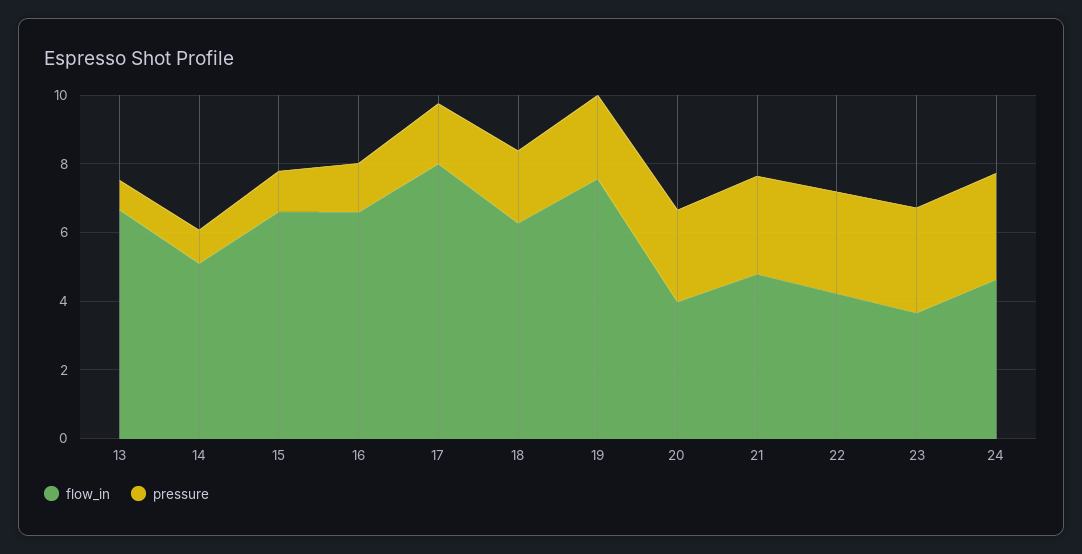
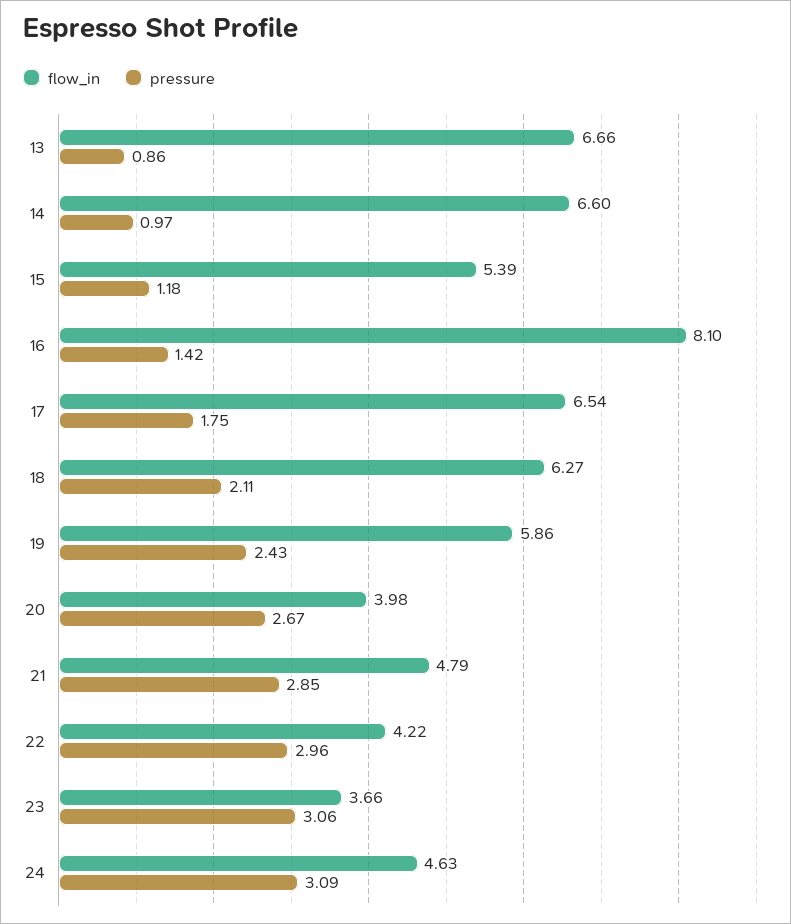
  {
    "flow_in": {
      "13": 6.66,
-     "14": 5,
+     "14": 6.6,
-     "15": 6.5,
+     "15": 5.39,
-     "16": 6.5,
+     "16": 8.1,
-     "17": 8,
+     "17": 6.54,
      "18": 6.27,
-     "19": 7.5,
+     "19": 5.86,
      "20": 3.98,
      "21": 4.79,
      "22": 4.22,
      "23": 3.66,
      "24": 4.63
    },
    "pressure": {
      "13": 0.86,
      "14": 0.97,
      "15": 1.18,
      "16": 1.42,
      "17": 1.75,
      "18": 2.11,
      "19": 2.43,
      "20": 2.67,
      "21": 2.85,
      "22": 2.96,
      "23": 3.06,
      "24": 3.09
    }
  }

